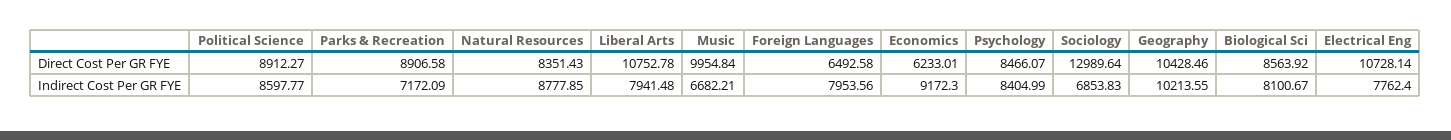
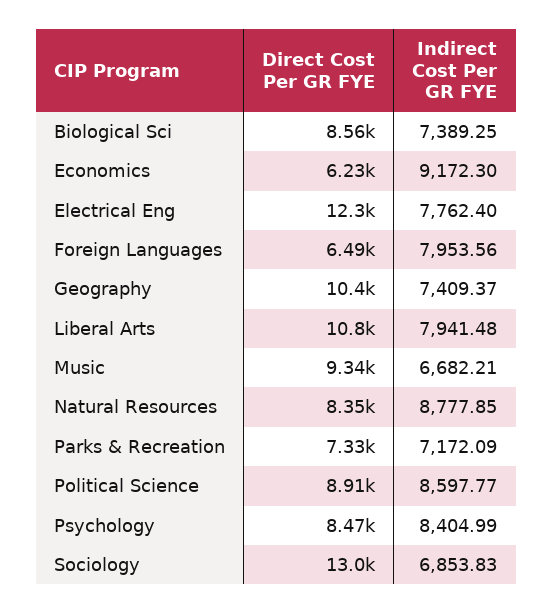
  {
    "Political Science": {
      "Direct Cost Per GR FYE": 8912.27,
      "Indirect Cost Per GR FYE": 8597.77
    },
    "Parks & Recreation": {
-     "Direct Cost Per GR FYE": 8906.58,
+     "Direct Cost Per GR FYE": 7330,
      "Indirect Cost Per GR FYE": 7172.09
    },
    "Natural Resources": {
      "Direct Cost Per GR FYE": 8351.43,
      "Indirect Cost Per GR FYE": 8777.85
    },
    "Liberal Arts": {
      "Direct Cost Per GR FYE": 10752.78,
      "Indirect Cost Per GR FYE": 7941.48
    },
    "Music": {
-     "Direct Cost Per GR FYE": 9954.84,
+     "Direct Cost Per GR FYE": 9340,
      "Indirect Cost Per GR FYE": 6682.21
    },
    "Foreign Languages": {
      "Direct Cost Per GR FYE": 6492.58,
      "Indirect Cost Per GR FYE": 7953.56
    },
    "Economics": {
      "Direct Cost Per GR FYE": 6233.01,
      "Indirect Cost Per GR FYE": 9172.3
    },
    "Psychology": {
      "Direct Cost Per GR FYE": 8466.07,
      "Indirect Cost Per GR FYE": 8404.99
    },
    "Sociology": {
      "Direct Cost Per GR FYE": 12989.64,
      "Indirect Cost Per GR FYE": 6853.83
    },
    "Geography": {
      "Direct Cost Per GR FYE": 10428.46,
-     "Indirect Cost Per GR FYE": 10213.55
+     "Indirect Cost Per GR FYE": 7409.37
    },
    "Biological Sci": {
      "Direct Cost Per GR FYE": 8563.92,
-     "Indirect Cost Per GR FYE": 8100.67
+     "Indirect Cost Per GR FYE": 7389.25
    },
    "Electrical Eng": {
-     "Direct Cost Per GR FYE": 10728.14,
+     "Direct Cost Per GR FYE": 12300,
      "Indirect Cost Per GR FYE": 7762.4
    }
  }

